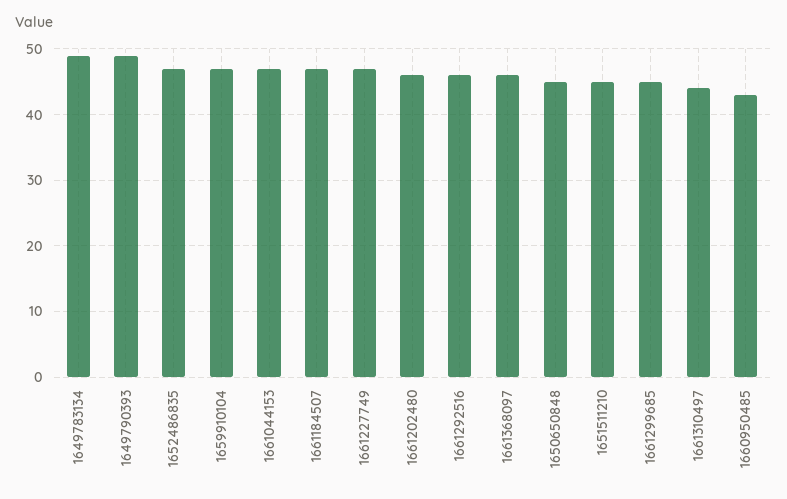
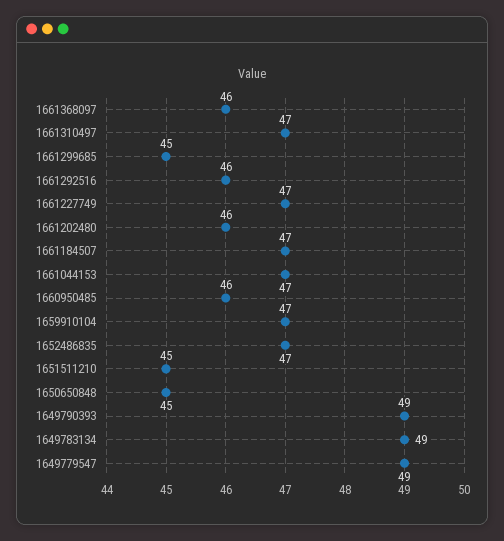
  {
    "1649783134": 49,
    "1649790393": 49,
    "1652486835": 47,
    "1659910104": 47,
    "1661044153": 47,
    "1661184507": 47,
    "1661227749": 47,
    "1661202480": 46,
    "1661292516": 46,
    "1661368097": 46,
    "1650650848": 45,
    "1651511210": 45,
    "1661299685": 45,
-   "1661310497": 44,
+   "1661310497": 47,
-   "1660950485": 43
+   "1660950485": 46,
+   "1649779547": 49
  }

